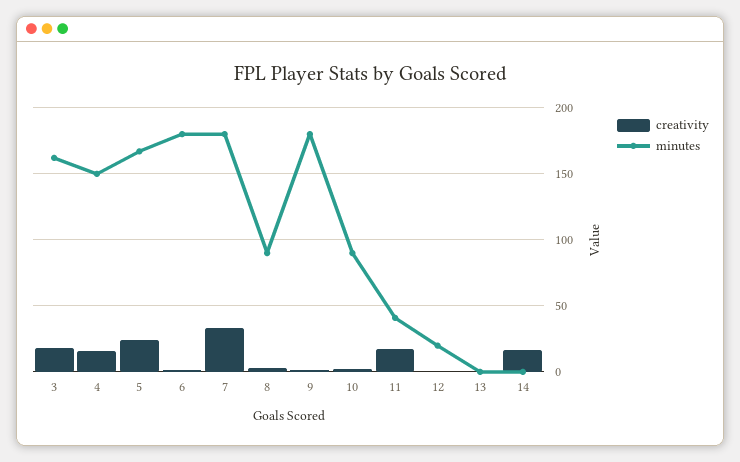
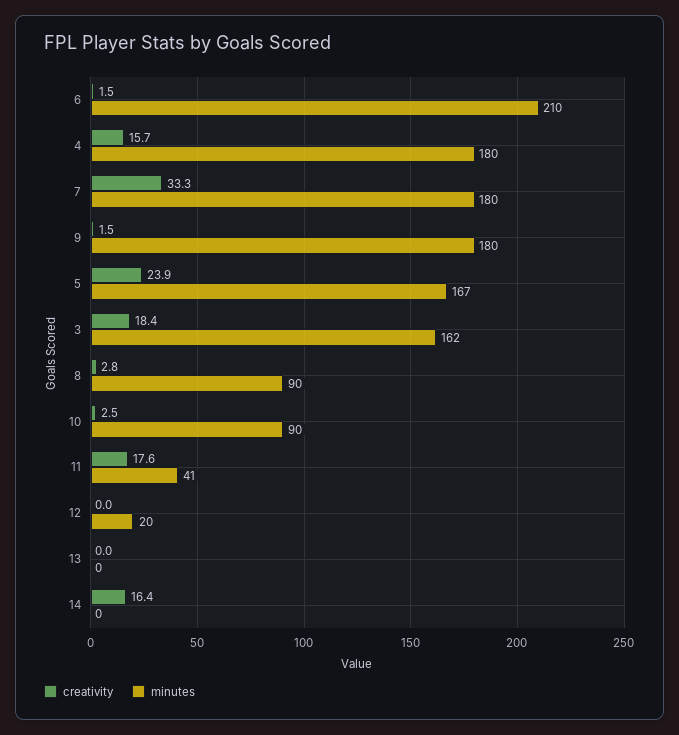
  {
    "creativity": {
      "3": 18.4,
      "4": 15.7,
      "5": 23.9,
      "6": 1.5,
      "7": 33.3,
      "8": 2.8,
      "9": 1.5,
      "10": 2.5,
      "11": 17.6,
      "12": 0,
      "13": 0,
      "14": 16.4
    },
    "minutes": {
      "3": 162,
-     "4": 150,
+     "4": 180,
      "5": 167,
-     "6": 180,
+     "6": 210,
      "7": 180,
      "8": 90,
      "9": 180,
      "10": 90,
      "11": 41,
      "12": 20,
      "13": 0,
      "14": 0
    }
  }

